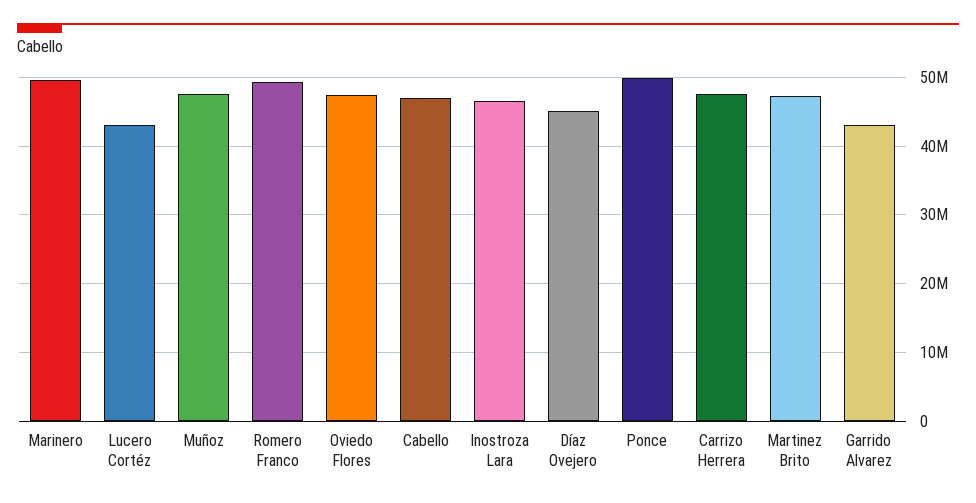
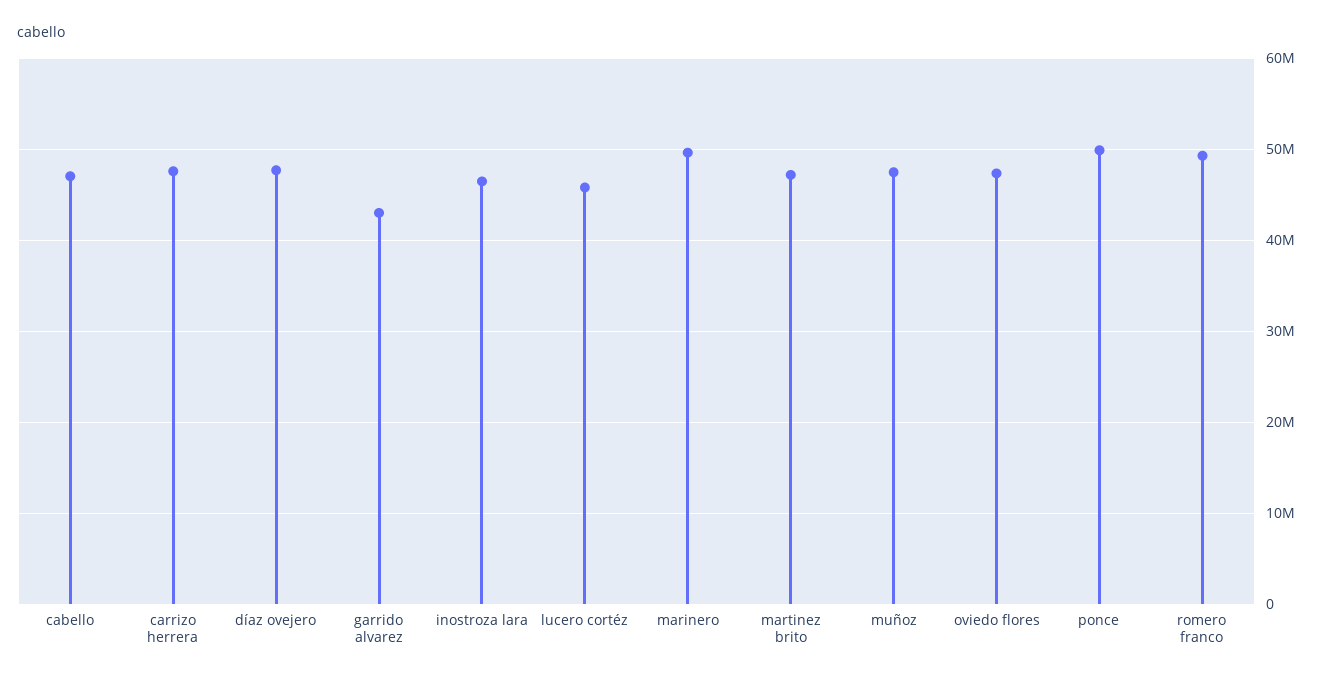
  {
    "Marinero": 50000000,
-   "Lucero Cortéz": 43000000,
+   "Lucero Cortéz": 46000000,
    "Muñoz": 47000000,
    "Romero Franco": 49000000,
    "Oviedo Flores": 47000000,
    "Cabello": 47000000,
    "Inostroza Lara": 46000000,
-   "Díaz Ovejero": 45000000,
+   "Díaz Ovejero": 48000000,
    "Ponce": 50000000,
    "Carrizo Herrera": 48000000,
    "Martinez Brito": 47000000,
    "Garrido Alvarez": 43000000
  }

